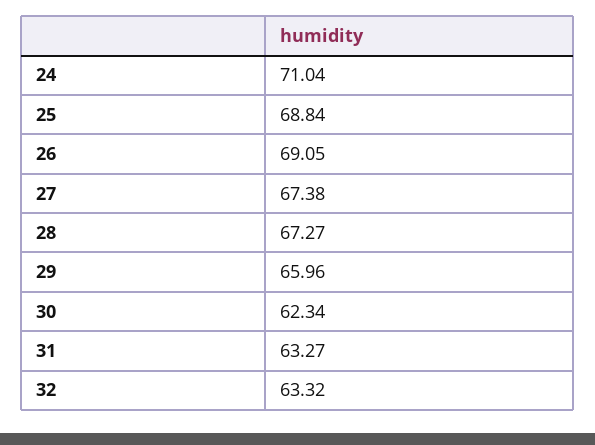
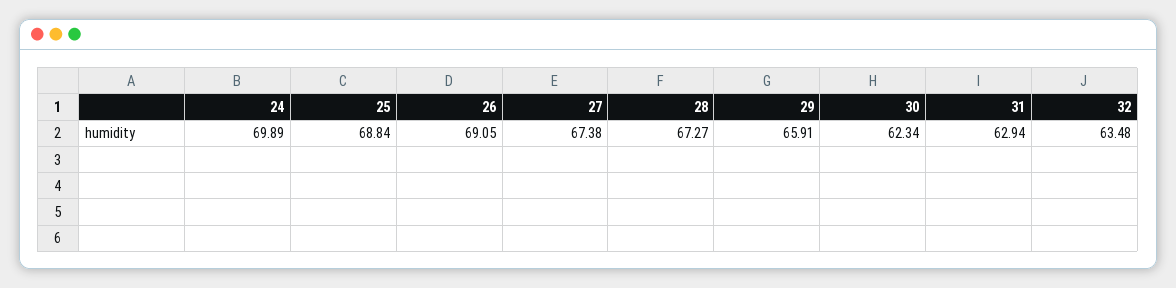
  {
-   "24": 71.04,
+   "24": 69.89,
    "25": 68.84,
    "26": 69.05,
    "27": 67.38,
    "28": 67.27,
-   "29": 65.96,
+   "29": 65.91,
    "30": 62.34,
-   "31": 63.27,
+   "31": 62.94,
-   "32": 63.32
+   "32": 63.48
  }

